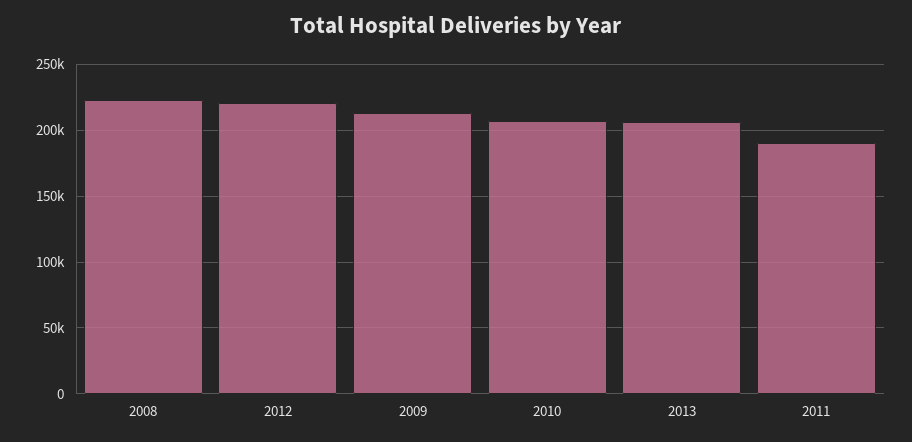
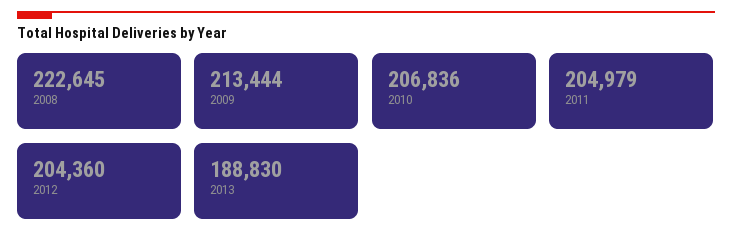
  {
    "2008": 222645,
-   "2012": 220000,
+   "2012": 204360,
    "2009": 213444,
    "2010": 206836,
-   "2013": 205000,
+   "2013": 188830,
-   "2011": 190000
+   "2011": 204979
  }

